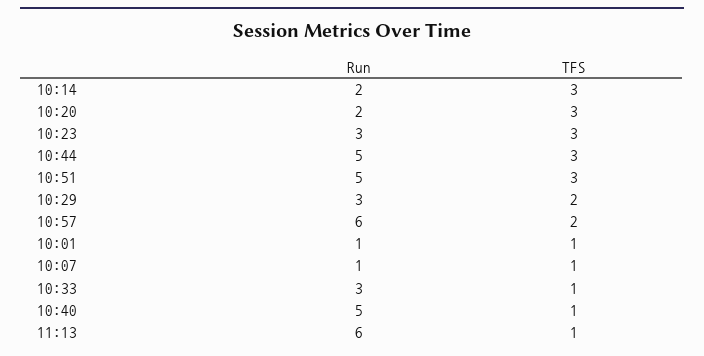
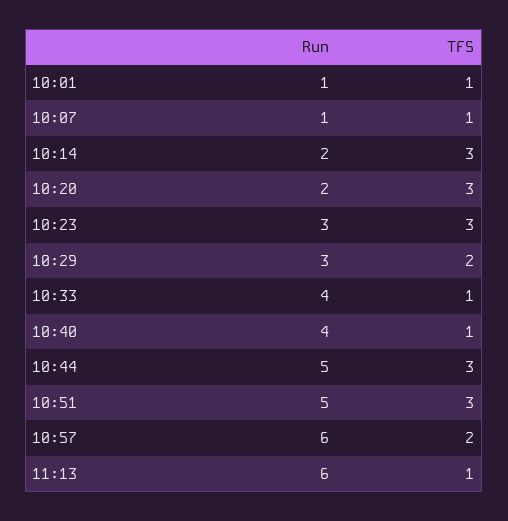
  {
    "Run": {
      "10:14": 2,
      "10:20": 2,
      "10:23": 3,
      "10:44": 5,
      "10:51": 5,
      "10:29": 3,
      "10:57": 6,
      "10:01": 1,
      "10:07": 1,
-     "10:33": 3,
+     "10:33": 4,
-     "10:40": 5,
+     "10:40": 4,
      "11:13": 6
    },
    "TFS": {
      "10:14": 3,
      "10:20": 3,
      "10:23": 3,
      "10:44": 3,
      "10:51": 3,
      "10:29": 2,
      "10:57": 2,
      "10:01": 1,
      "10:07": 1,
      "10:33": 1,
      "10:40": 1,
      "11:13": 1
    }
  }

